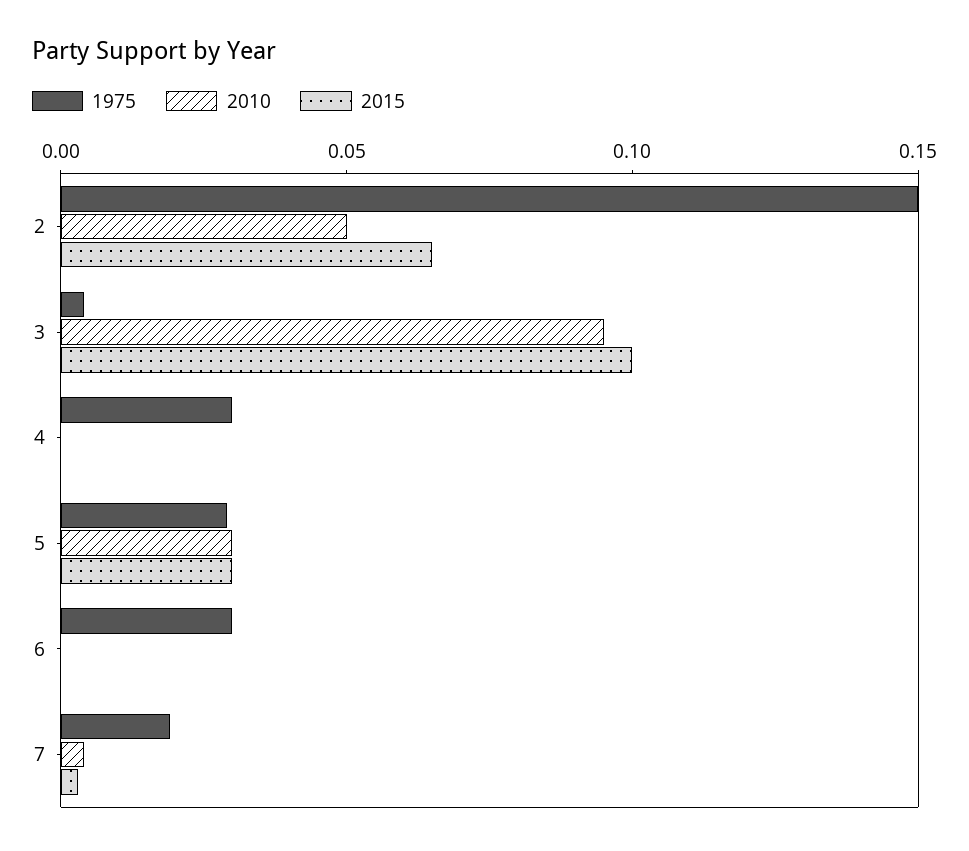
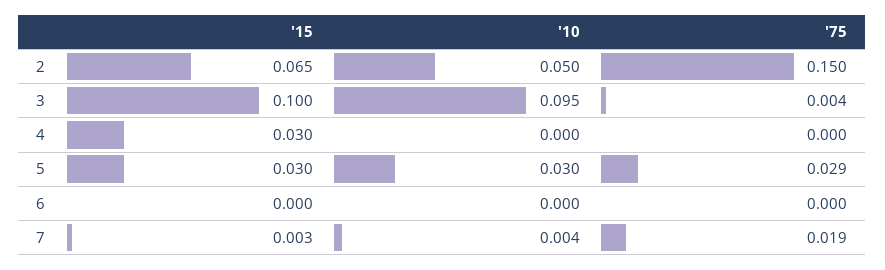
  {
    "1975": {
      "2": 0.15,
      "3": 0.004,
-     "4": 0.03,
+     "4": 0,
      "5": 0.029,
-     "6": 0.03,
+     "6": 0,
      "7": 0.019
    },
    "2010": {
      "2": 0.05,
      "3": 0.095,
      "4": 0,
      "5": 0.03,
      "6": 0,
      "7": 0.004
    },
    "2015": {
      "2": 0.065,
      "3": 0.1,
-     "4": 0,
+     "4": 0.03,
      "5": 0.03,
      "6": 0,
      "7": 0.003
    }
  }

